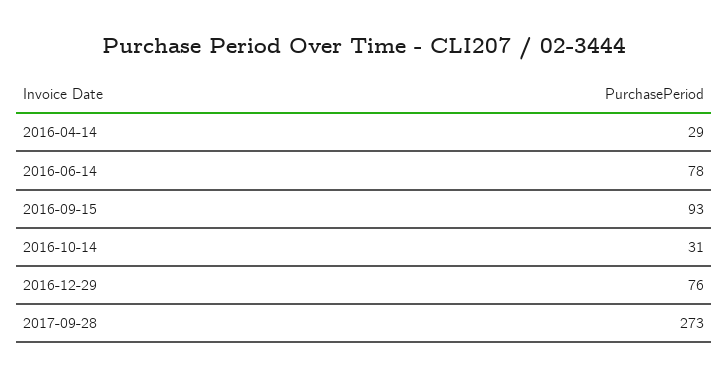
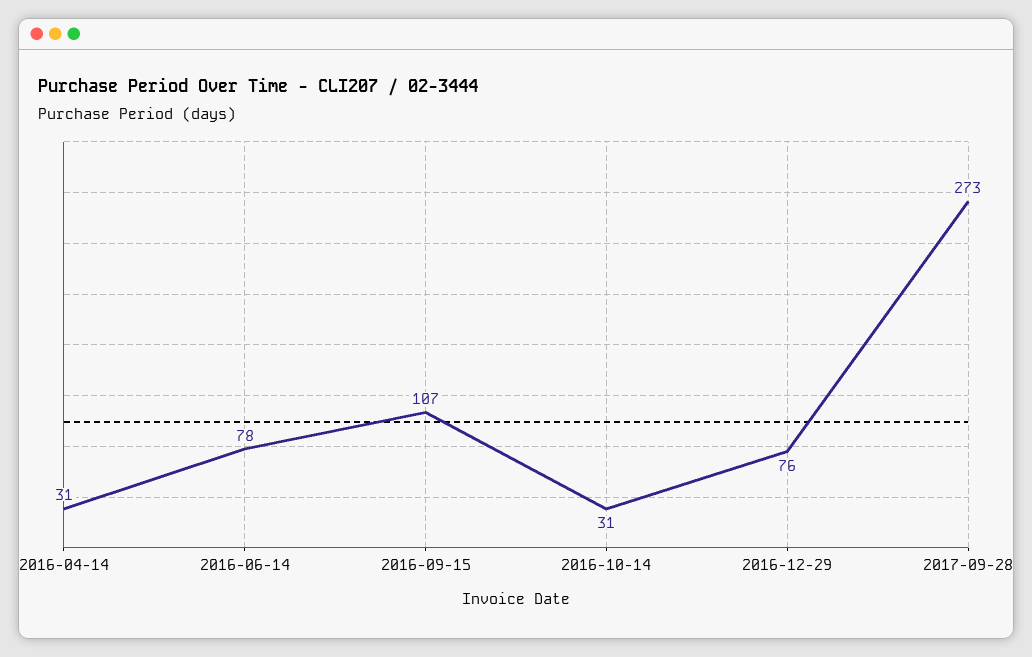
  {
-   "2016-04-14": 29,
+   "2016-04-14": 31,
    "2016-06-14": 78,
-   "2016-09-15": 93,
+   "2016-09-15": 107,
    "2016-10-14": 31,
    "2016-12-29": 76,
    "2017-09-28": 273
  }

